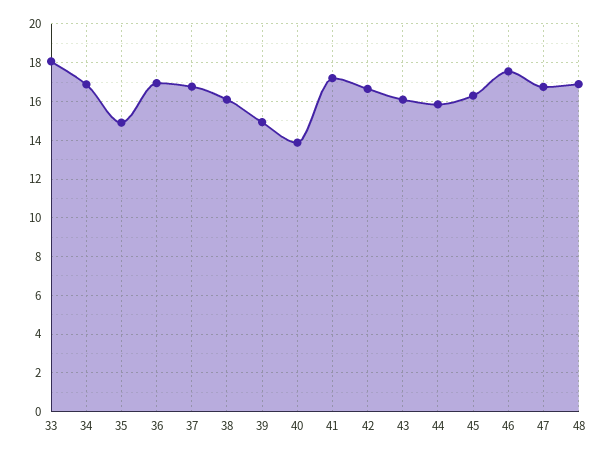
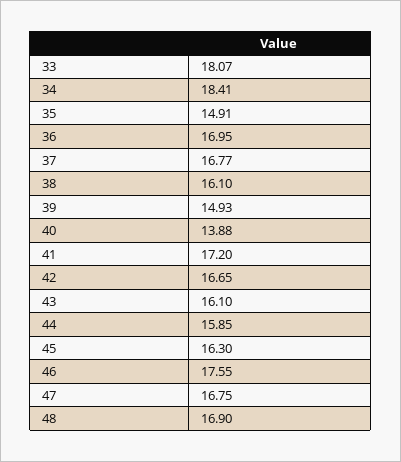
  {
    "33": 18.07,
-   "34": 17,
+   "34": 18.41,
    "35": 14.91,
    "36": 16.95,
    "37": 16.77,
    "38": 16.1,
    "39": 14.93,
    "40": 13.88,
    "41": 17.2,
    "42": 16.65,
    "43": 16.1,
    "44": 15.85,
    "45": 16.3,
    "46": 17.55,
    "47": 16.75,
    "48": 16.9
  }

